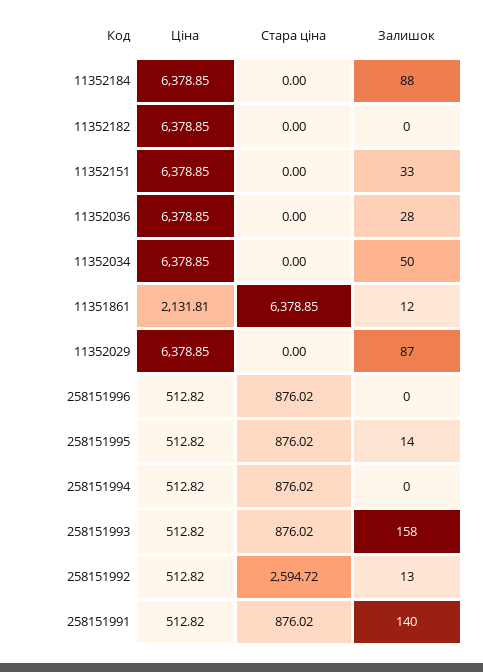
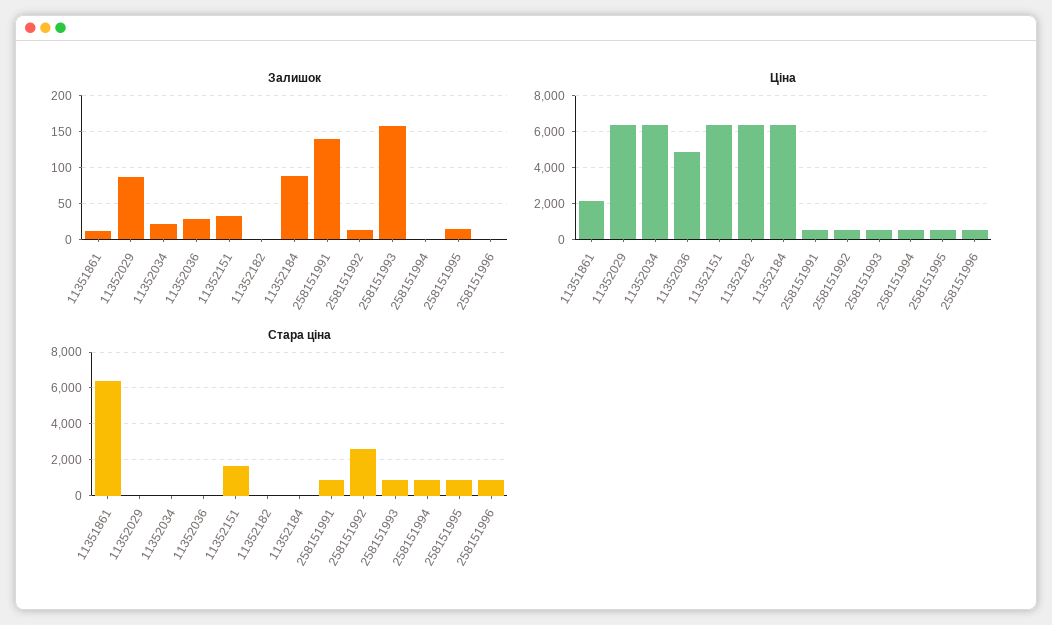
  {
    "Ціна": {
      "11352184": 6378.85,
      "11352182": 6378.85,
      "11352151": 6378.85,
-     "11352036": 6378.85,
+     "11352036": 5000,
      "11352034": 6378.85,
      "11351861": 2131.81,
      "11352029": 6378.85,
      "258151996": 512.82,
      "258151995": 512.82,
      "258151994": 512.82,
      "258151993": 512.82,
      "258151992": 512.82,
      "258151991": 512.82
    },
    "Стара ціна": {
      "11352184": 0,
      "11352182": 0,
-     "11352151": 0,
+     "11352151": 1500,
      "11352036": 0,
      "11352034": 0,
      "11351861": 6378.85,
      "11352029": 0,
      "258151996": 876.02,
      "258151995": 876.02,
      "258151994": 876.02,
      "258151993": 876.02,
      "258151992": 2594.72,
      "258151991": 876.02
    },
    "Залишок": {
      "11352184": 88,
      "11352182": 0,
      "11352151": 33,
      "11352036": 28,
-     "11352034": 50,
+     "11352034": 20,
      "11351861": 12,
      "11352029": 87,
      "258151996": 0,
      "258151995": 14,
      "258151994": 0,
      "258151993": 158,
      "258151992": 13,
      "258151991": 140
    }
  }

